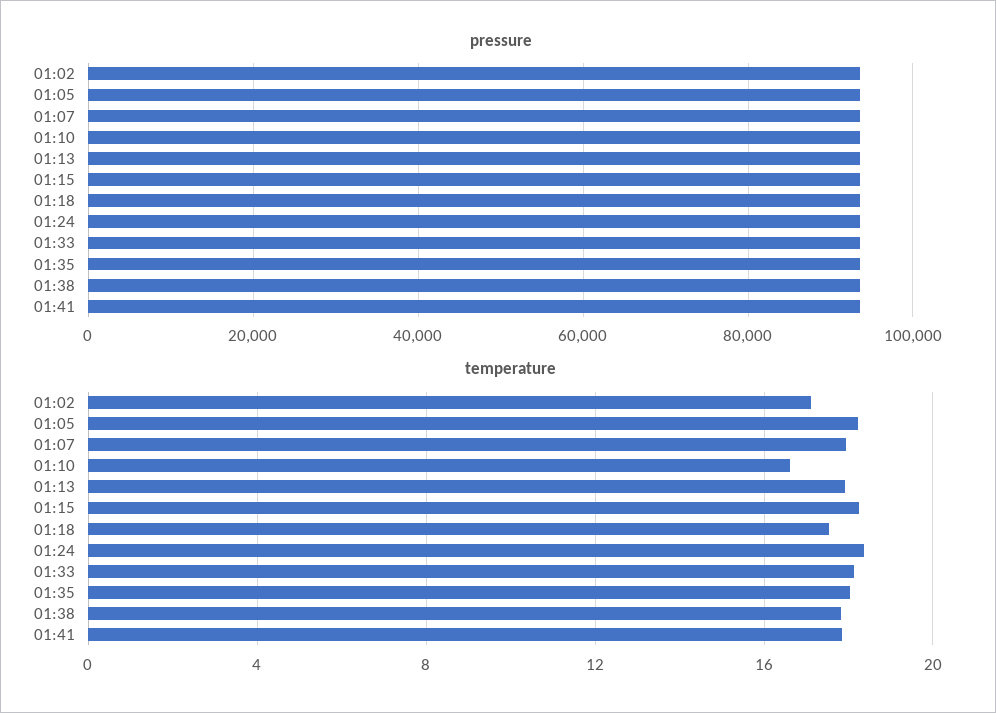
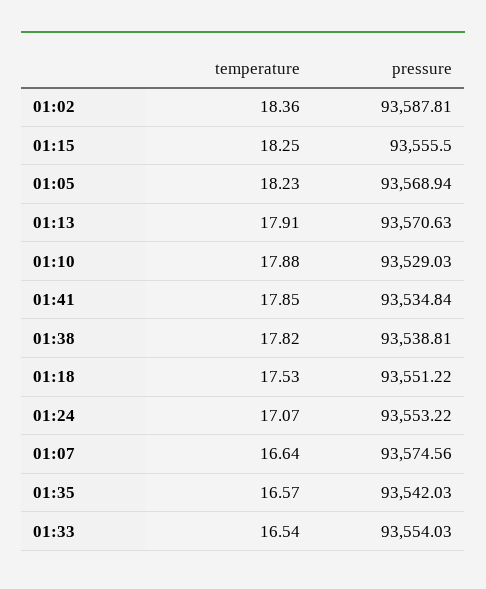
  {
    "pressure": {
      "01:02": 93587.81,
      "01:05": 93568.94,
      "01:07": 93574.56,
      "01:10": 93529.03,
      "01:13": 93570.63,
      "01:15": 93555.5,
      "01:18": 93551.22,
      "01:24": 93553.22,
      "01:33": 93554.03,
      "01:35": 93542.03,
      "01:38": 93538.81,
      "01:41": 93534.84
    },
    "temperature": {
-     "01:02": 17,
+     "01:02": 18.36,
      "01:05": 18.23,
-     "01:07": 18,
+     "01:07": 16.64,
-     "01:10": 16.5,
+     "01:10": 17.88,
      "01:13": 17.91,
      "01:15": 18.25,
      "01:18": 17.53,
-     "01:24": 18.5,
+     "01:24": 17.07,
-     "01:33": 18,
+     "01:33": 16.54,
-     "01:35": 18,
+     "01:35": 16.57,
      "01:38": 17.82,
      "01:41": 17.85
    }
  }

